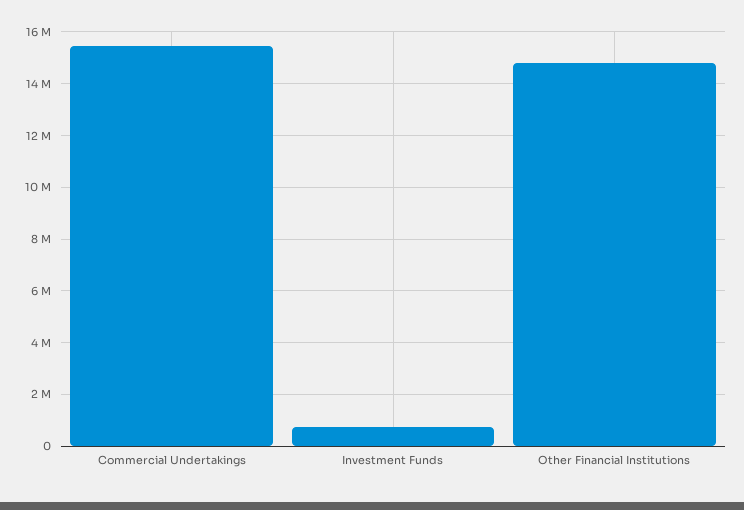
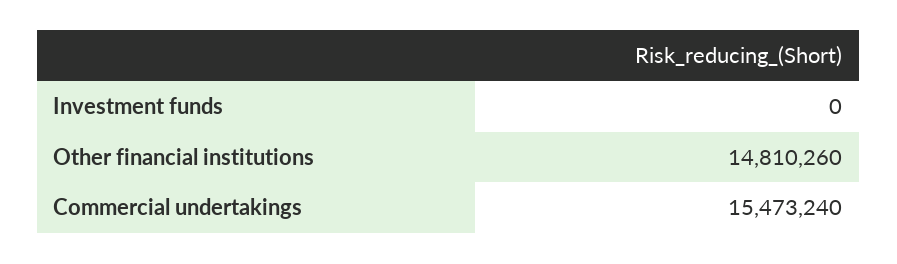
  {
    "Commercial Undertakings": 15473240,
-   "Investment Funds": 750000,
+   "Investment Funds": 0,
    "Other Financial Institutions": 14810260
  }

